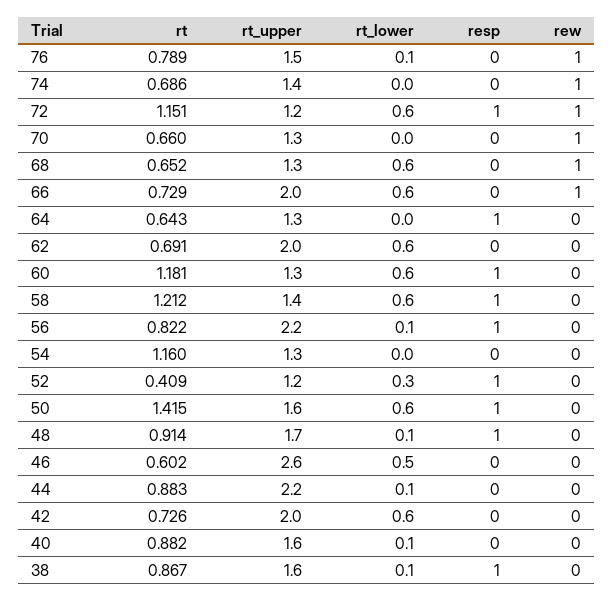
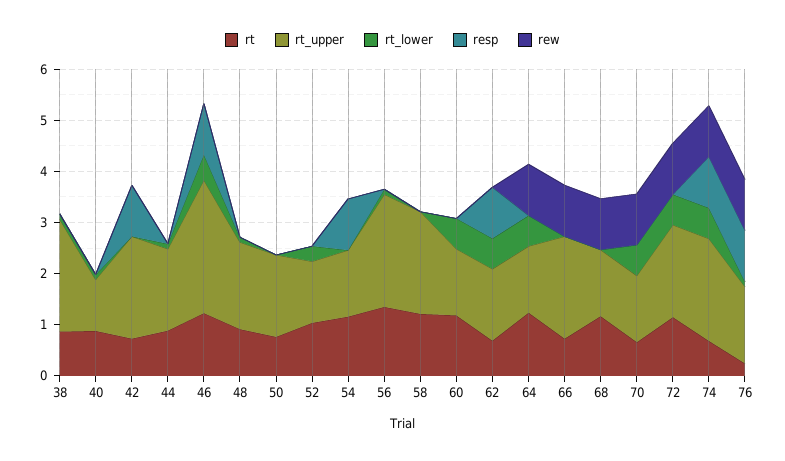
  {
    "rt": {
-     "76": 0.789,
+     "76": 0.2,
      "74": 0.686,
      "72": 1.151,
      "70": 0.66,
-     "68": 0.652,
+     "68": 1.2,
      "66": 0.729,
-     "64": 0.643,
+     "64": 1.2,
      "62": 0.691,
      "60": 1.181,
      "58": 1.212,
-     "56": 0.822,
+     "56": 1.4,
      "54": 1.16,
-     "52": 0.409,
+     "52": 1,
-     "50": 1.415,
+     "50": 0.8,
      "48": 0.914,
-     "46": 0.602,
+     "46": 1.2,
      "44": 0.883,
      "42": 0.726,
      "40": 0.882,
      "38": 0.867
    },
    "rt_upper": {
      "76": 1.5,
-     "74": 1.4,
+     "74": 2,
-     "72": 1.2,
+     "72": 1.8,
      "70": 1.3,
      "68": 1.3,
      "66": 2,
      "64": 1.3,
-     "62": 2,
+     "62": 1.4,
      "60": 1.3,
-     "58": 1.4,
+     "58": 2,
      "56": 2.2,
      "54": 1.3,
      "52": 1.2,
      "50": 1.6,
      "48": 1.7,
      "46": 2.6,
-     "44": 2.2,
+     "44": 1.6,
      "42": 2,
-     "40": 1.6,
+     "40": 1,
-     "38": 1.6
+     "38": 2.2
    },
    "rt_lower": {
      "76": 0.1,
-     "74": 0,
+     "74": 0.6,
      "72": 0.6,
-     "70": 0,
+     "70": 0.6,
-     "68": 0.6,
+     "68": 0,
-     "66": 0.6,
+     "66": 0,
-     "64": 0,
+     "64": 0.6,
      "62": 0.6,
      "60": 0.6,
-     "58": 0.6,
+     "58": 0,
      "56": 0.1,
      "54": 0,
      "52": 0.3,
-     "50": 0.6,
+     "50": 0,
      "48": 0.1,
      "46": 0.5,
      "44": 0.1,
-     "42": 0.6,
+     "42": 0,
      "40": 0.1,
      "38": 0.1
    },
    "resp": {
-     "76": 0,
+     "76": 1,
-     "74": 0,
+     "74": 1,
-     "72": 1,
+     "72": 0,
      "70": 0,
      "68": 0,
      "66": 0,
-     "64": 1,
+     "64": 0,
-     "62": 0,
+     "62": 1,
-     "60": 1,
+     "60": 0,
-     "58": 1,
+     "58": 0,
-     "56": 1,
+     "56": 0,
-     "54": 0,
+     "54": 1,
-     "52": 1,
+     "52": 0,
-     "50": 1,
+     "50": 0,
-     "48": 1,
+     "48": 0,
-     "46": 0,
+     "46": 1,
      "44": 0,
-     "42": 0,
+     "42": 1,
      "40": 0,
-     "38": 1
+     "38": 0
    },
    "rew": {
      "76": 1,
      "74": 1,
      "72": 1,
      "70": 1,
      "68": 1,
      "66": 1,
-     "64": 0,
+     "64": 1,
      "62": 0,
      "60": 0,
      "58": 0,
      "56": 0,
      "54": 0,
      "52": 0,
      "50": 0,
      "48": 0,
      "46": 0,
      "44": 0,
      "42": 0,
      "40": 0,
      "38": 0
    }
  }

